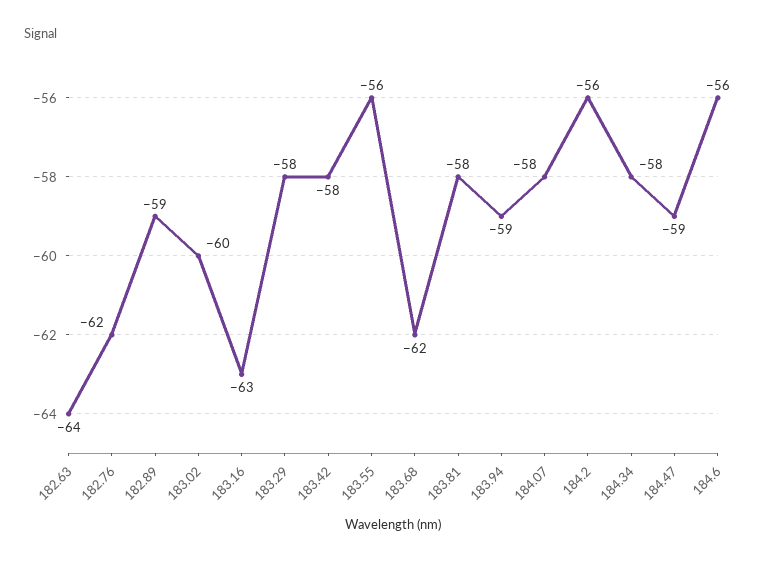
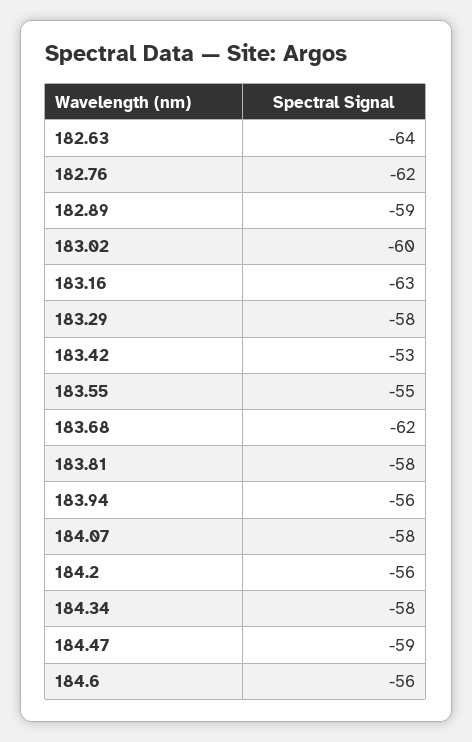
  {
    "182.63": -64,
    "182.76": -62,
    "182.89": -59,
    "183.02": -60,
    "183.16": -63,
    "183.29": -58,
-   "183.42": -58,
+   "183.42": -53,
-   "183.55": -56,
+   "183.55": -55,
    "183.68": -62,
    "183.81": -58,
-   "183.94": -59,
+   "183.94": -56,
    "184.07": -58,
    "184.2": -56,
    "184.34": -58,
    "184.47": -59,
    "184.6": -56
  }

